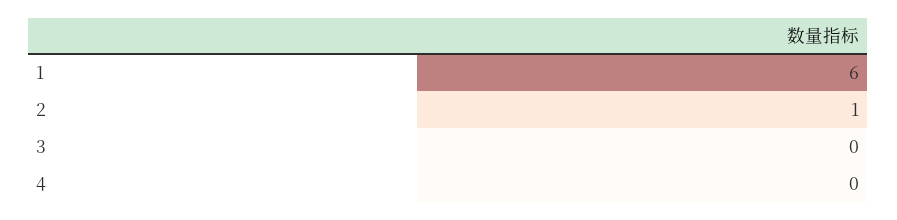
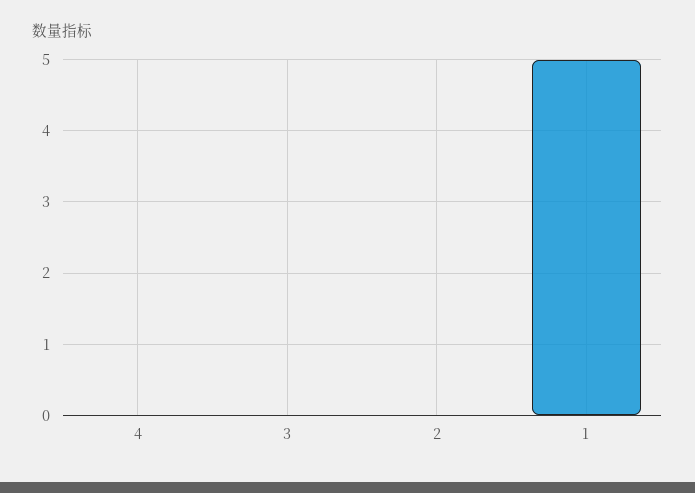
  {
-   "1": 6,
+   "1": 5,
-   "2": 1,
+   "2": 0,
    "3": 0,
    "4": 0
  }

